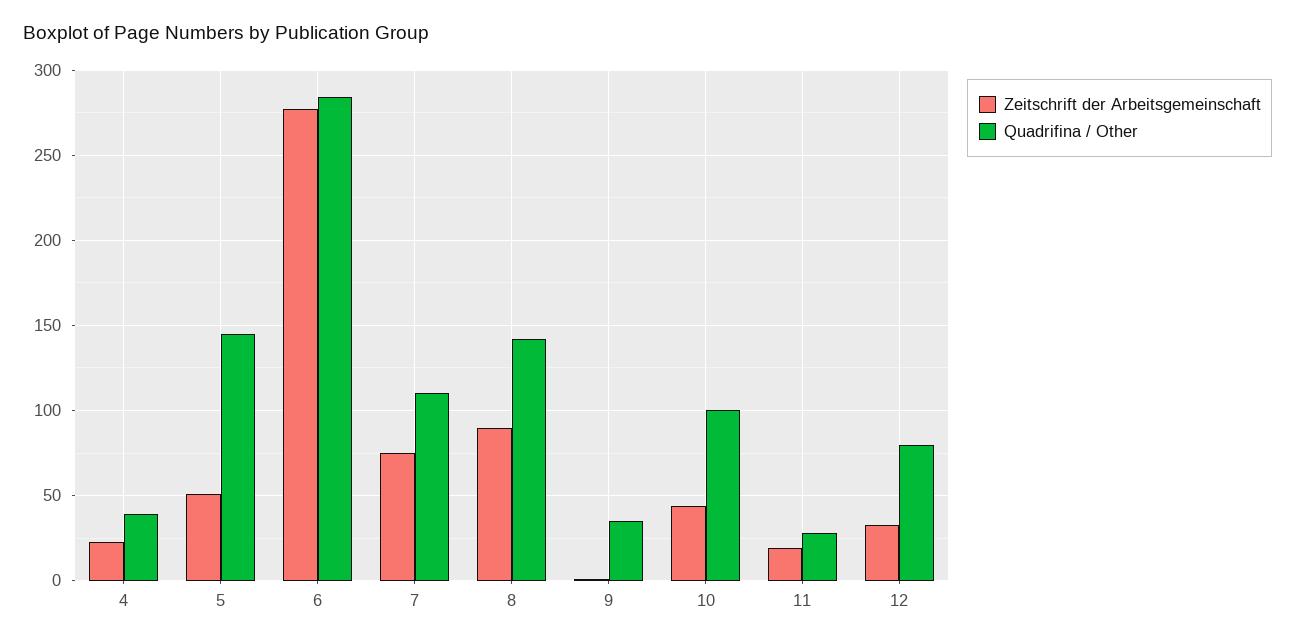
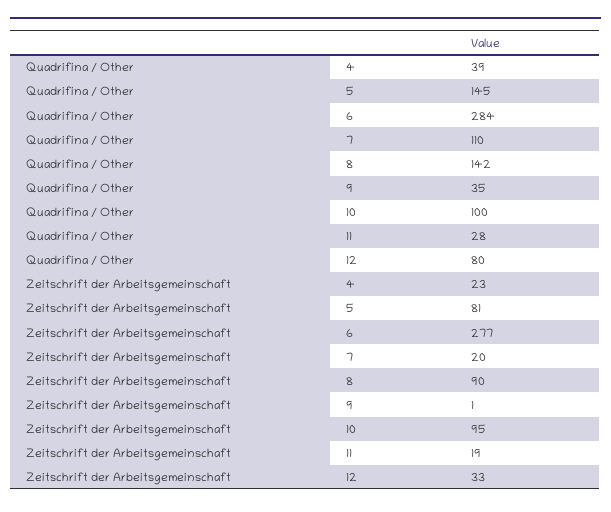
  {
    "Zeitschrift der Arbeitsgemeinschaft": {
      "4": 23,
-     "5": 50,
+     "5": 81,
      "6": 277,
-     "7": 75,
+     "7": 20,
      "8": 90,
      "9": 1,
-     "10": 45,
+     "10": 95,
      "11": 19,
      "12": 33
    },
    "Quadrifina / Other": {
      "4": 39,
      "5": 145,
      "6": 284,
      "7": 110,
      "8": 142,
      "9": 35,
      "10": 100,
      "11": 28,
      "12": 80
    }
  }

